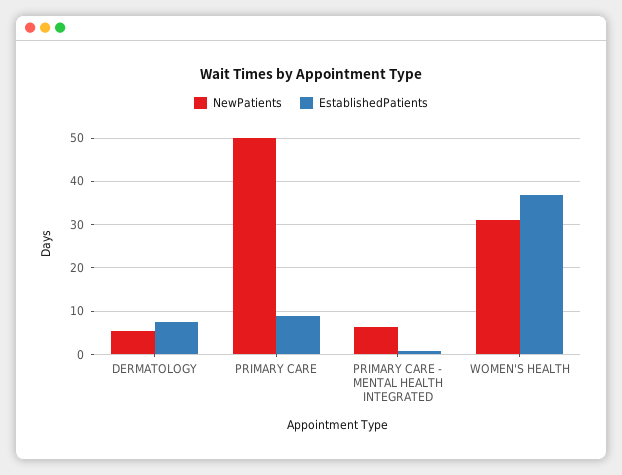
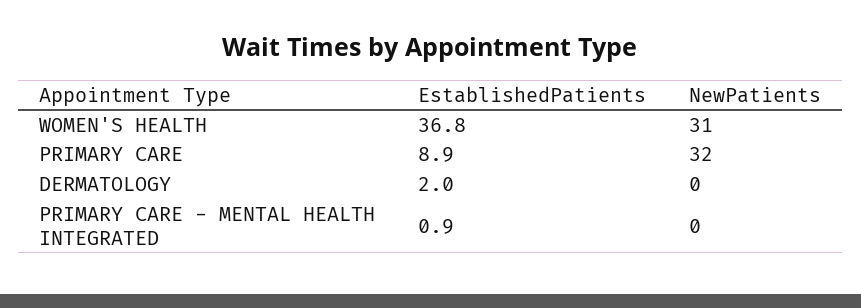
  {
    "NewPatients": {
-     "DERMATOLOGY": 6,
+     "DERMATOLOGY": 0,
-     "PRIMARY CARE": 50,
+     "PRIMARY CARE": 32,
-     "PRIMARY CARE - MENTAL HEALTH INTEGRATED": 6,
+     "PRIMARY CARE - MENTAL HEALTH INTEGRATED": 0,
      "WOMEN'S HEALTH": 31
    },
    "EstablishedPatients": {
-     "DERMATOLOGY": 8,
+     "DERMATOLOGY": 2,
      "PRIMARY CARE": 8.9,
      "PRIMARY CARE - MENTAL HEALTH INTEGRATED": 0.9,
      "WOMEN'S HEALTH": 36.8
    }
  }

